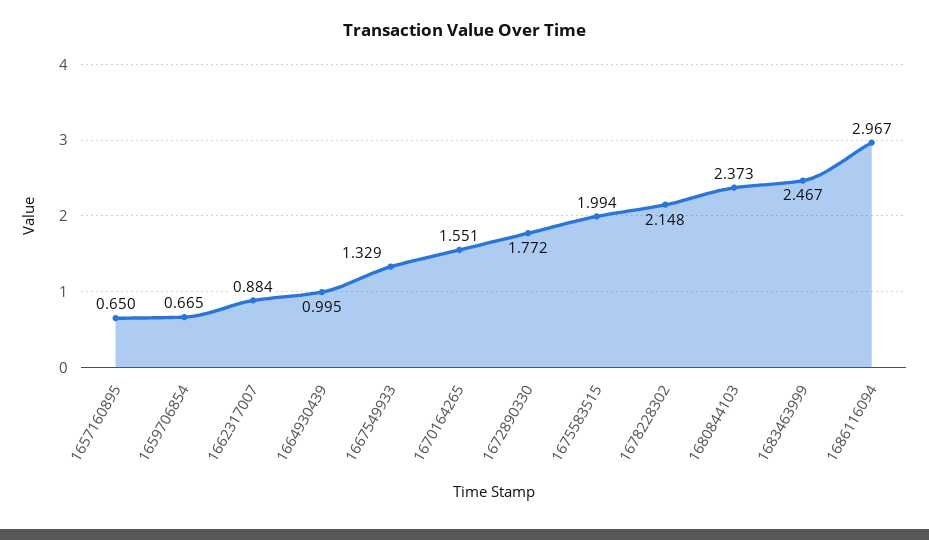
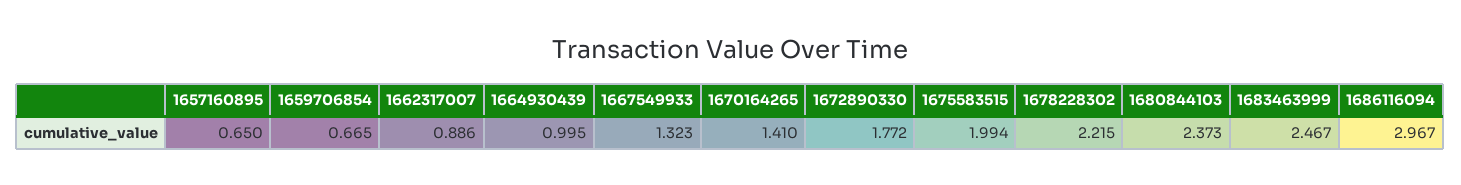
  {
    "1657160895": 0.65,
    "1659706854": 0.665,
-   "1662317007": 0.884,
+   "1662317007": 0.886,
    "1664930439": 0.995,
-   "1667549933": 1.329,
+   "1667549933": 1.323,
-   "1670164265": 1.551,
+   "1670164265": 1.41,
    "1672890330": 1.772,
    "1675583515": 1.994,
-   "1678228302": 2.148,
+   "1678228302": 2.215,
    "1680844103": 2.373,
    "1683463999": 2.467,
    "1686116094": 2.967
  }

